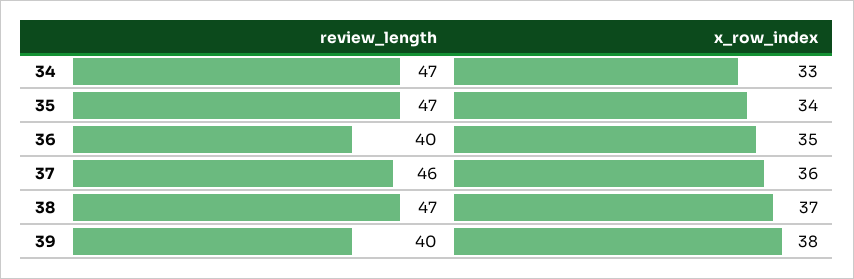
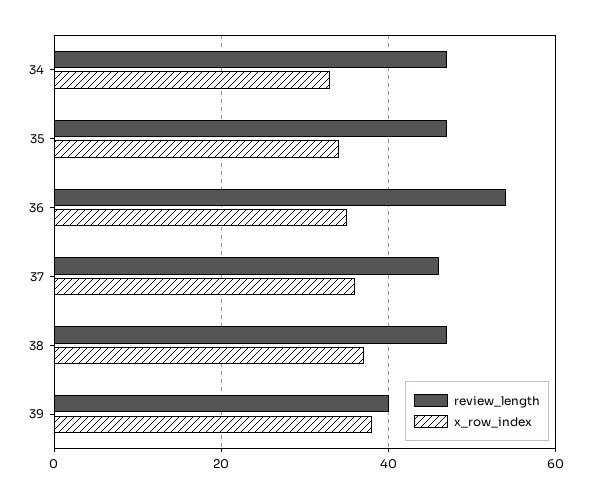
  {
    "review_length": {
      "34": 47,
      "35": 47,
-     "36": 40,
+     "36": 55,
      "37": 46,
      "38": 47,
      "39": 40
    },
    "x_row_index": {
      "34": 33,
      "35": 34,
      "36": 35,
      "37": 36,
      "38": 37,
      "39": 38
    }
  }

